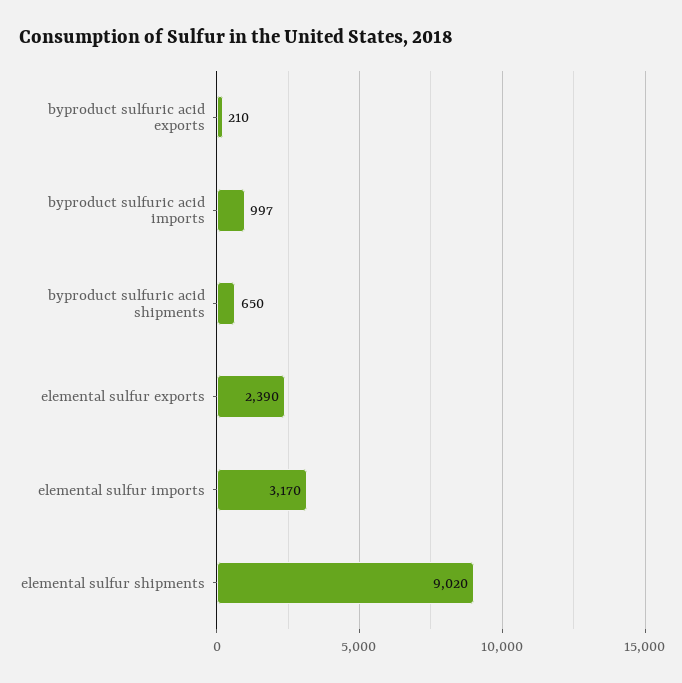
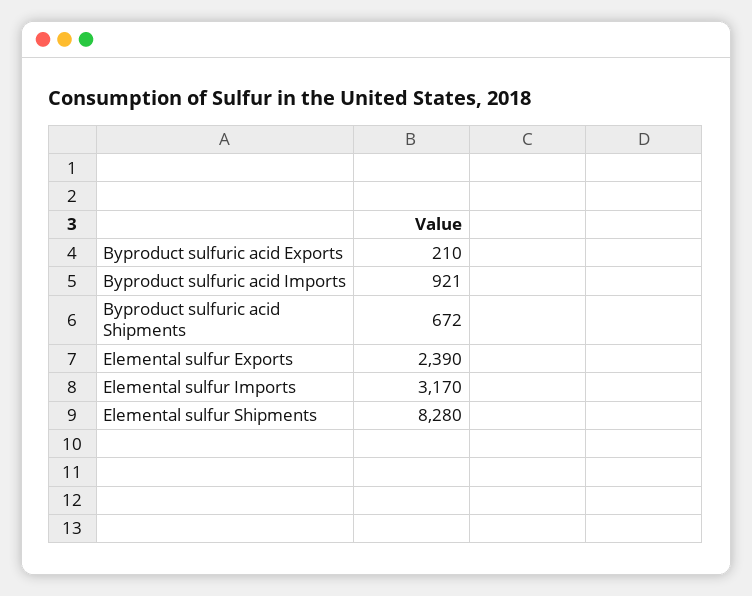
  {
    "byproduct sulfuric acid exports": 210,
-   "byproduct sulfuric acid imports": 997,
+   "byproduct sulfuric acid imports": 921,
-   "byproduct sulfuric acid shipments": 650,
+   "byproduct sulfuric acid shipments": 672,
    "elemental sulfur exports": 2390,
    "elemental sulfur imports": 3170,
-   "elemental sulfur shipments": 9020
+   "elemental sulfur shipments": 8280
  }

